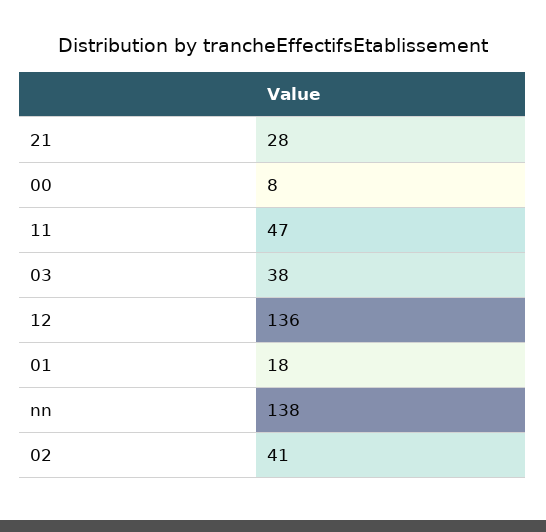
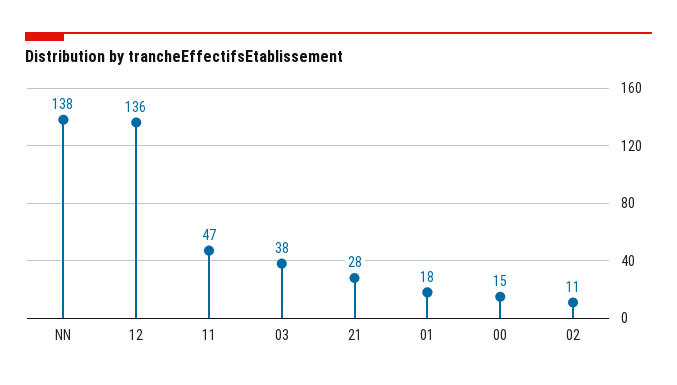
  {
    "21": 28,
-   "00": 8,
+   "00": 15,
    "11": 47,
    "03": 38,
    "12": 136,
    "01": 18,
    "nn": 138,
-   "02": 41
+   "02": 11
  }

